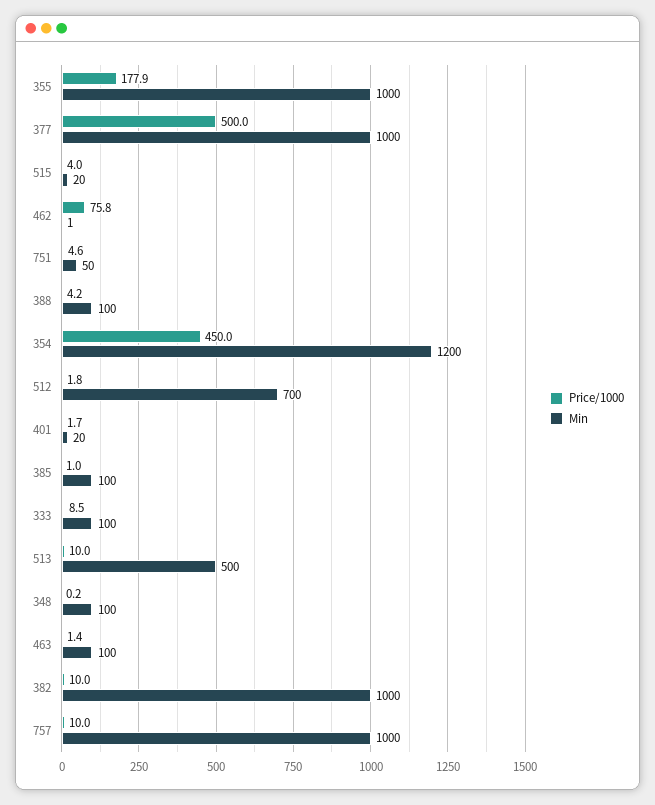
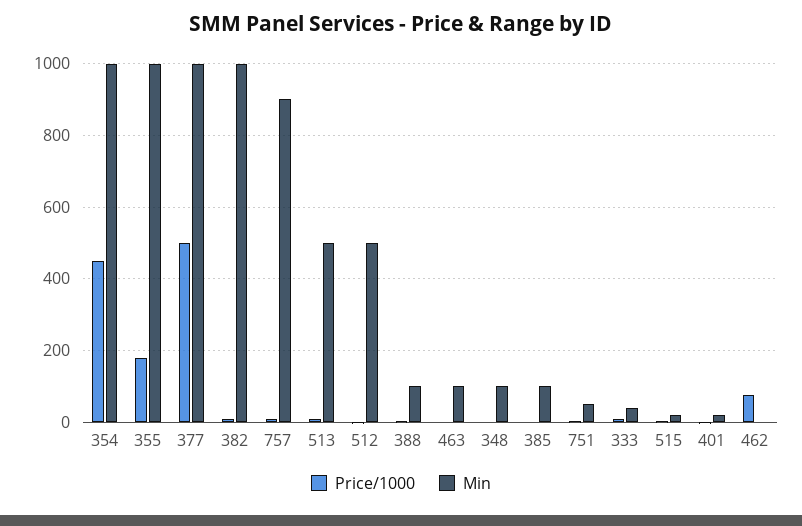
  {
    "Price/1000": {
      "355": 177.9,
      "377": 500,
      "515": 4,
      "462": 75.8,
      "751": 4.6,
      "388": 4.2,
      "354": 450,
      "512": 1.8,
      "401": 1.7,
      "385": 1,
      "333": 8.5,
      "513": 10,
      "348": 0.2,
      "463": 1.4,
      "382": 10,
      "757": 10
    },
    "Min": {
      "355": 1000,
      "377": 1000,
      "515": 20,
      "462": 1,
      "751": 50,
      "388": 100,
-     "354": 1200,
+     "354": 1000,
-     "512": 700,
+     "512": 500,
      "401": 20,
      "385": 100,
-     "333": 100,
+     "333": 40,
      "513": 500,
      "348": 100,
      "463": 100,
      "382": 1000,
-     "757": 1000
+     "757": 900
    }
  }

